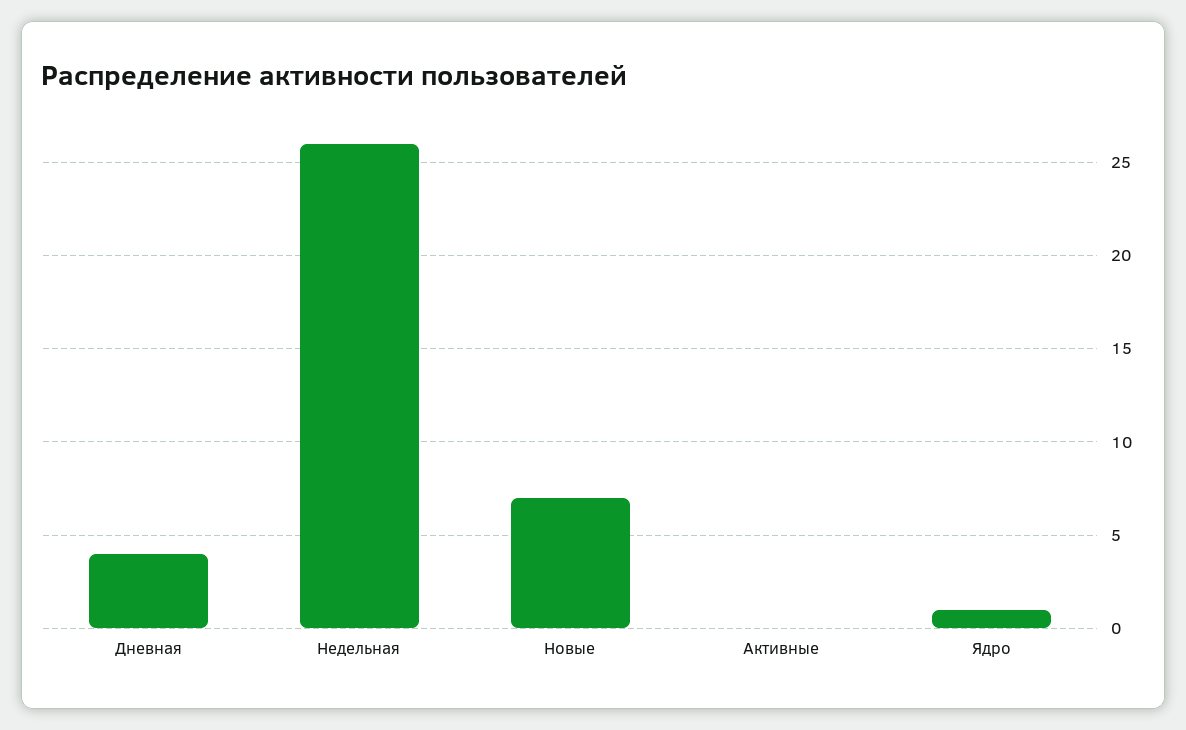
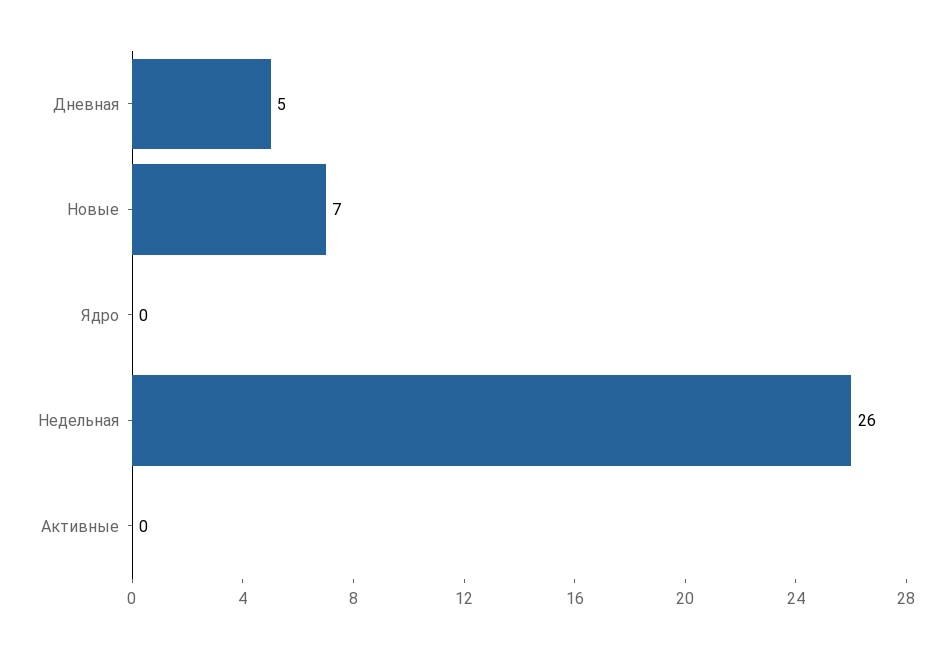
  {
-   "Дневная": 4,
+   "Дневная": 5,
    "Недельная": 26,
    "Новые": 7,
    "Активные": 0,
-   "Ядро": 1
+   "Ядро": 0
  }

